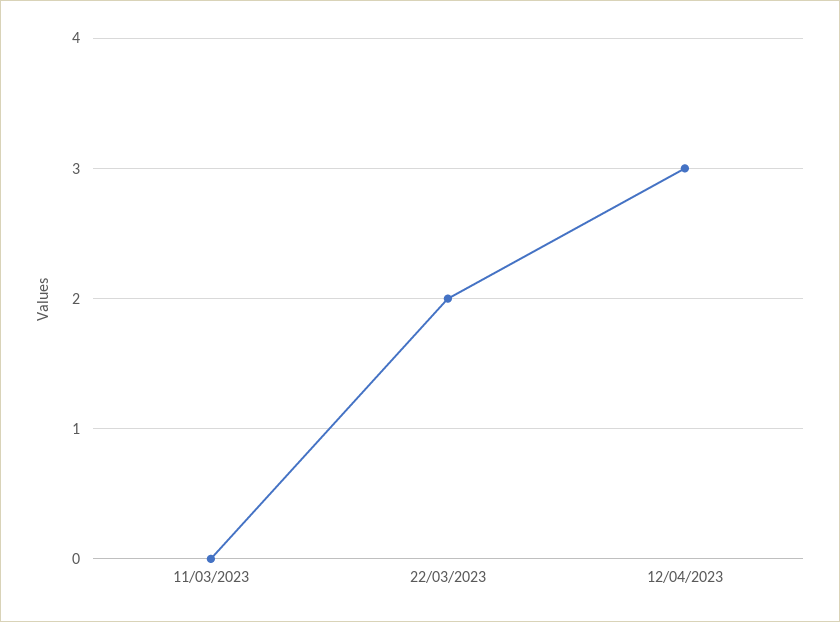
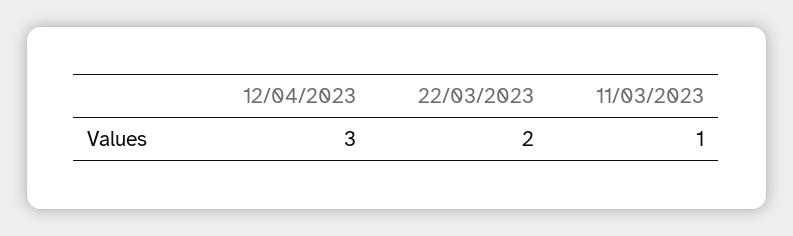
  {
-   "11/03/2023": 0,
+   "11/03/2023": 1,
    "22/03/2023": 2,
    "12/04/2023": 3
  }

